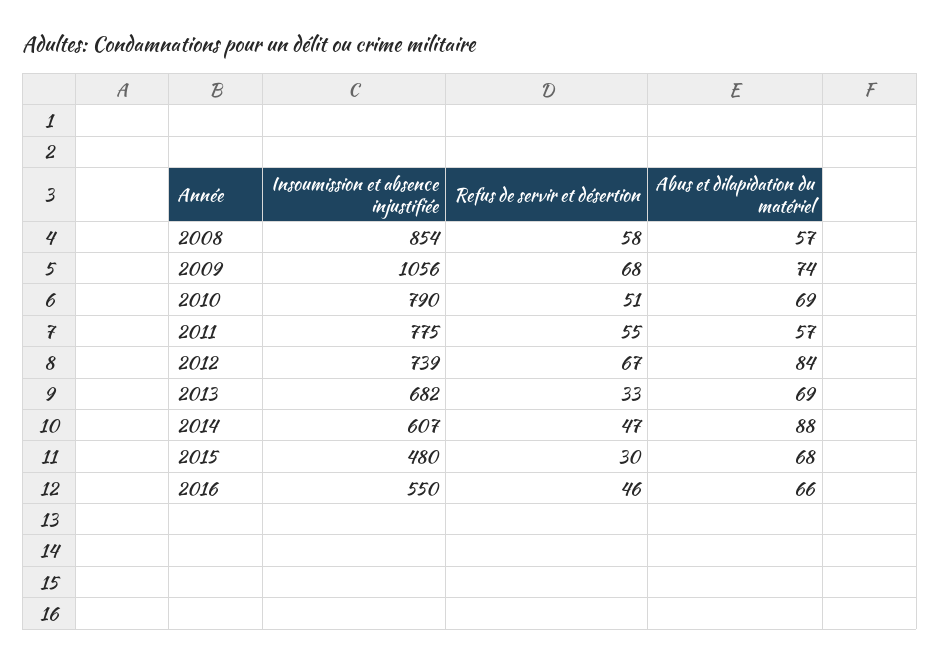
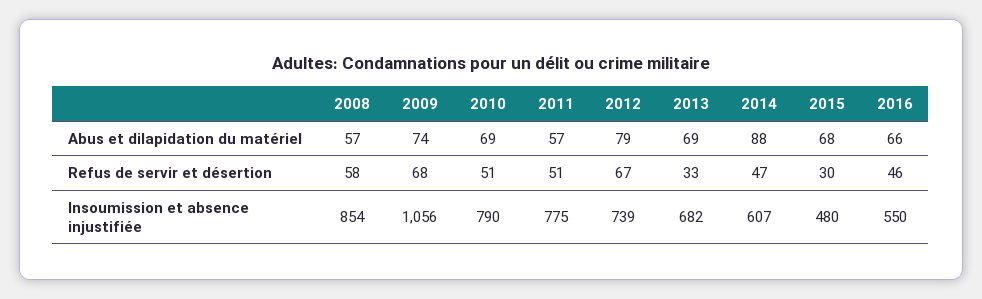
  {
    "Insoumission et absence injustifiée": {
      "2008": 854,
      "2009": 1056,
      "2010": 790,
      "2011": 775,
      "2012": 739,
      "2013": 682,
      "2014": 607,
      "2015": 480,
      "2016": 550
    },
    "Refus de servir et désertion": {
      "2008": 58,
      "2009": 68,
      "2010": 51,
-     "2011": 55,
+     "2011": 51,
      "2012": 67,
      "2013": 33,
      "2014": 47,
      "2015": 30,
      "2016": 46
    },
    "Abus et dilapidation du matériel": {
      "2008": 57,
      "2009": 74,
      "2010": 69,
      "2011": 57,
-     "2012": 84,
+     "2012": 79,
      "2013": 69,
      "2014": 88,
      "2015": 68,
      "2016": 66
    }
  }

